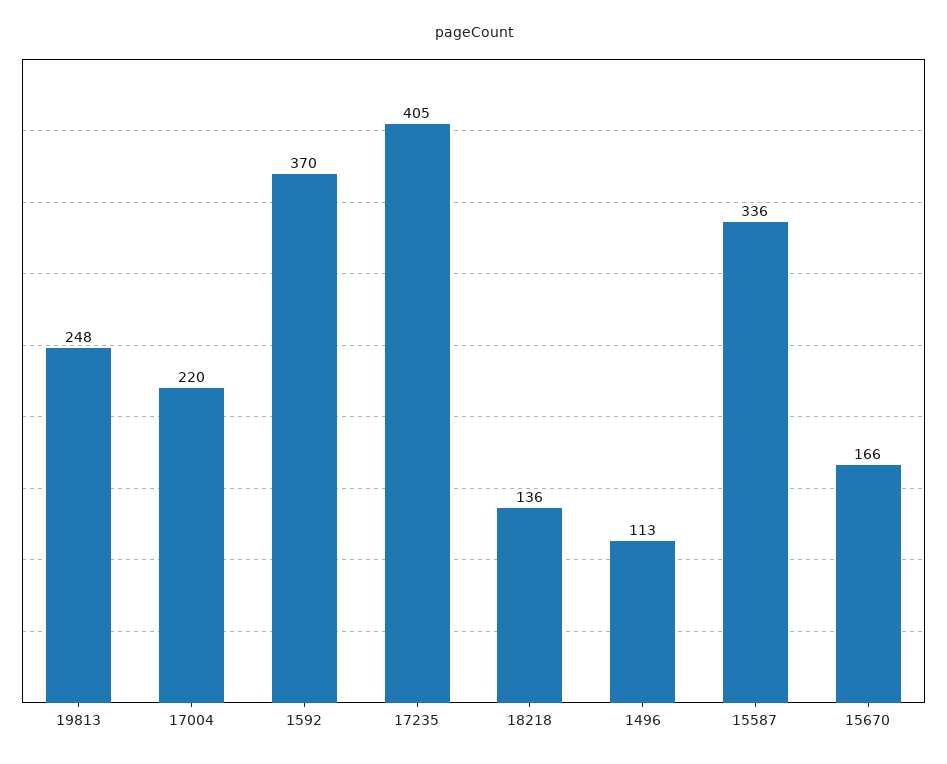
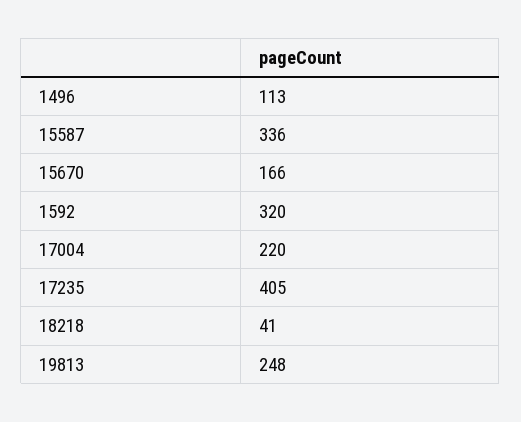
  {
    "19813": 248,
    "17004": 220,
-   "1592": 370,
+   "1592": 320,
    "17235": 405,
-   "18218": 136,
+   "18218": 41,
    "1496": 113,
    "15587": 336,
    "15670": 166
  }

